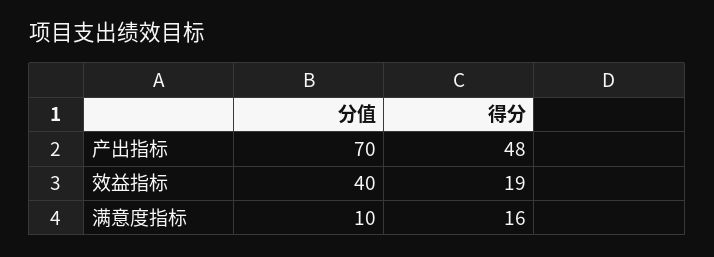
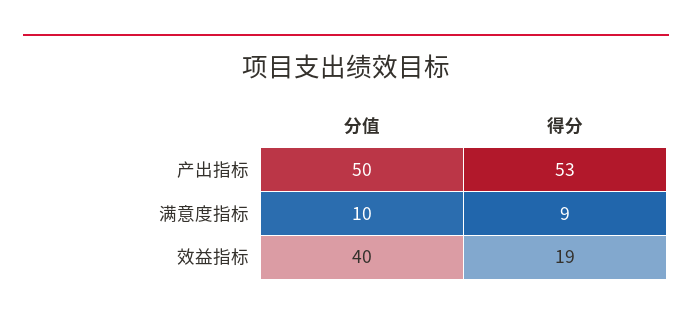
  {
    "分值": {
-     "产出指标": 70,
+     "产出指标": 50,
      "效益指标": 40,
      "满意度指标": 10
    },
    "得分": {
-     "产出指标": 48,
+     "产出指标": 53,
      "效益指标": 19,
-     "满意度指标": 16
+     "满意度指标": 9
    }
  }

